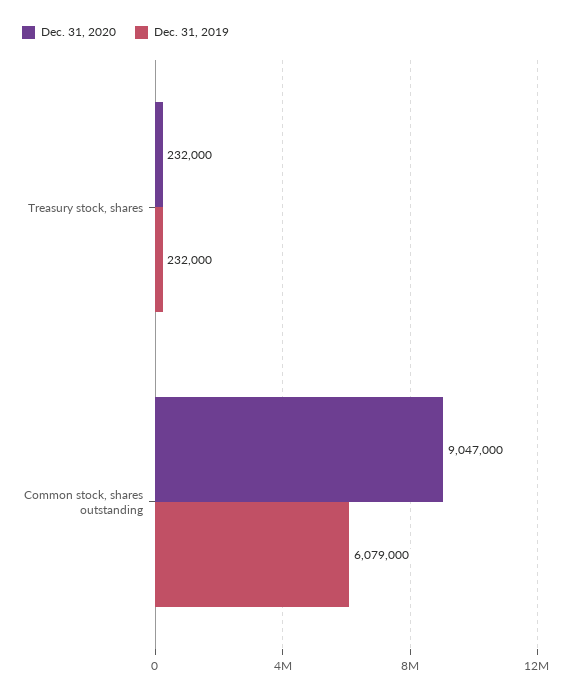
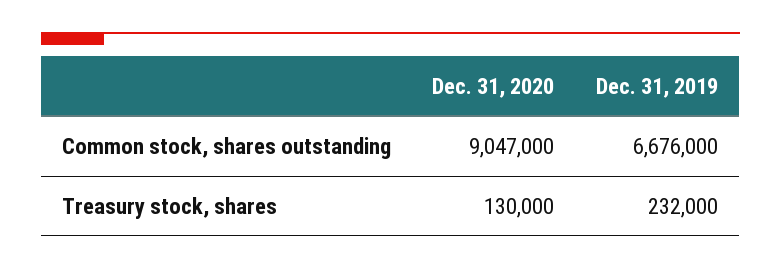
  {
    "Dec. 31, 2020": {
-     "Treasury stock, shares": 232000,
+     "Treasury stock, shares": 130000,
      "Common stock, shares outstanding": 9047000
    },
    "Dec. 31, 2019": {
      "Treasury stock, shares": 232000,
-     "Common stock, shares outstanding": 6079000
+     "Common stock, shares outstanding": 6676000
    }
  }

